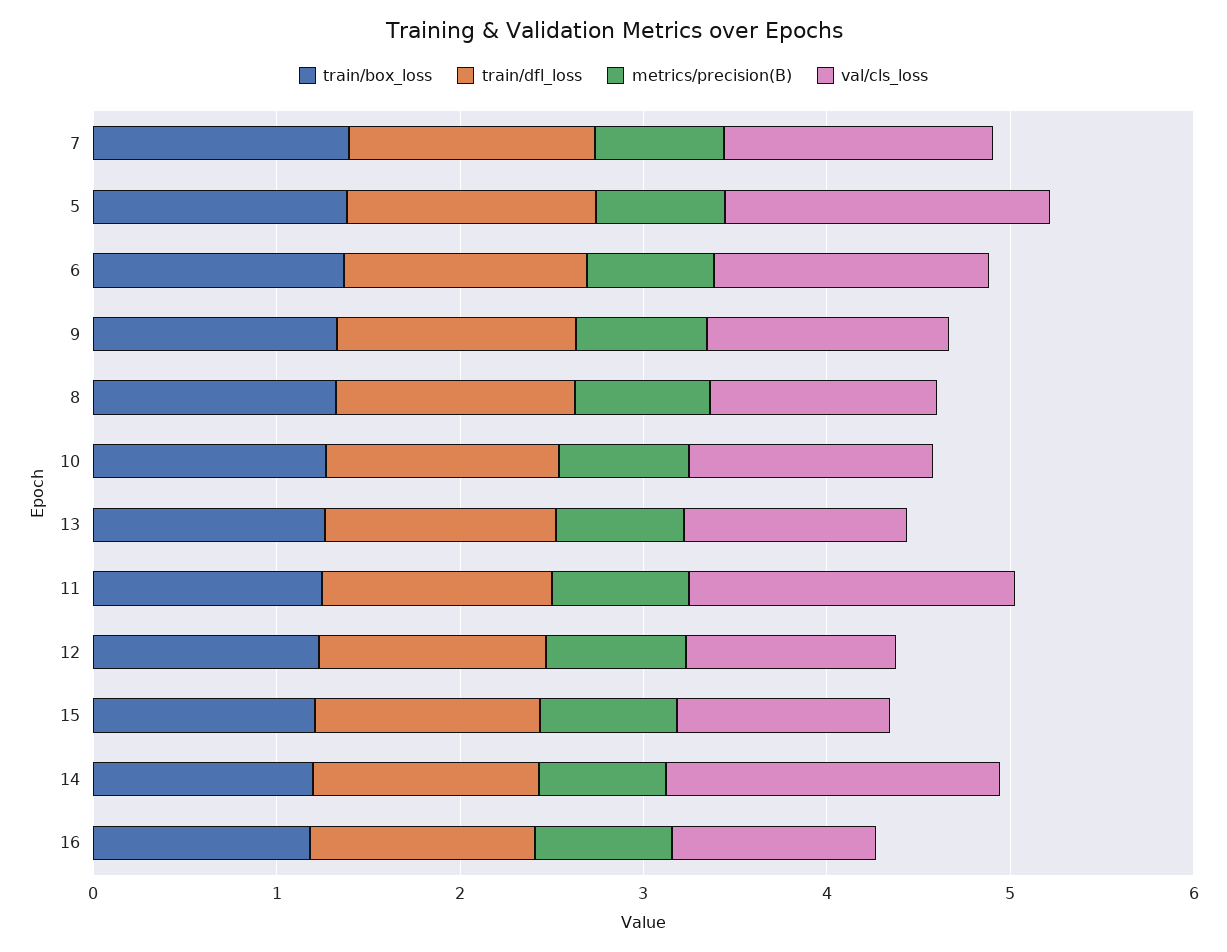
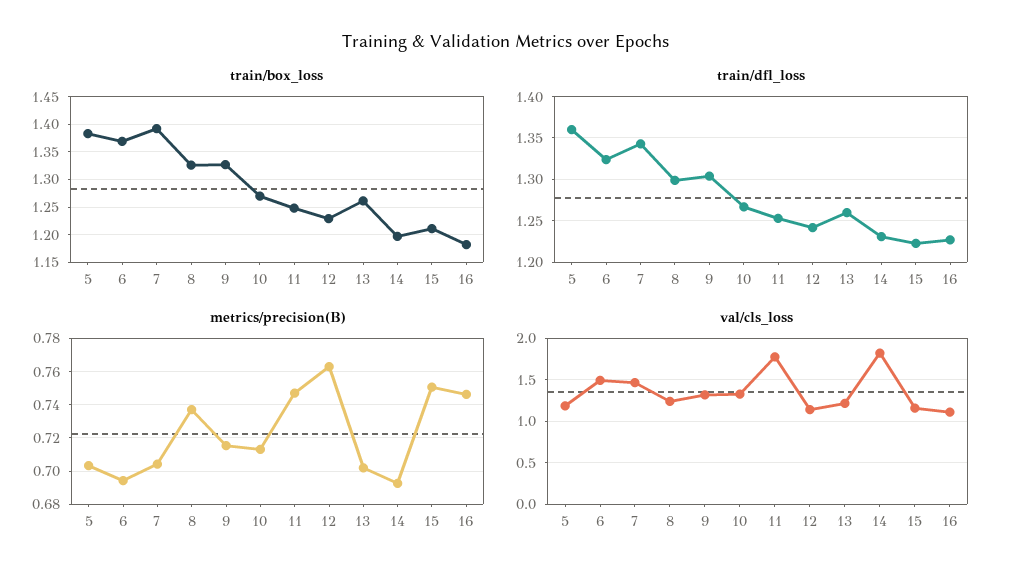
  {
    "train/box_loss": {
      "7": 1.4,
      "5": 1.375,
      "6": 1.375,
      "9": 1.325,
      "8": 1.325,
      "10": 1.275,
      "13": 1.25,
      "11": 1.25,
      "12": 1.225,
      "15": 1.2,
      "14": 1.2,
      "16": 1.175
    },
    "train/dfl_loss": {
      "7": 1.34,
      "5": 1.36,
      "6": 1.32,
      "9": 1.3,
      "8": 1.3,
      "10": 1.27,
      "13": 1.26,
      "11": 1.25,
      "12": 1.24,
      "15": 1.22,
      "14": 1.23,
      "16": 1.23
    },
    "metrics/precision(B)": {
      "7": 0.705,
      "5": 0.705,
      "6": 0.695,
      "9": 0.715,
      "8": 0.735,
      "10": 0.715,
      "13": 0.7,
      "11": 0.745,
      "12": 0.765,
      "15": 0.75,
      "14": 0.695,
      "16": 0.745
    },
    "val/cls_loss": {
      "7": 1.5,
-     "5": 1.8,
+     "5": 1.2,
      "6": 1.5,
      "9": 1.3,
      "8": 1.2,
      "10": 1.3,
      "13": 1.2,
      "11": 1.8,
      "12": 1.1,
      "15": 1.2,
      "14": 1.8,
      "16": 1.1
    }
  }

